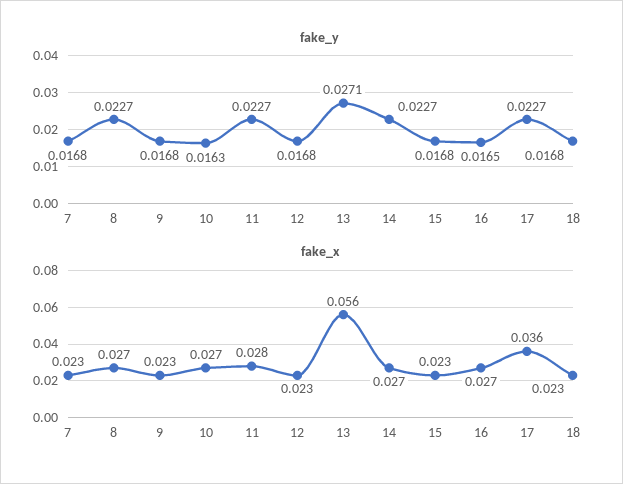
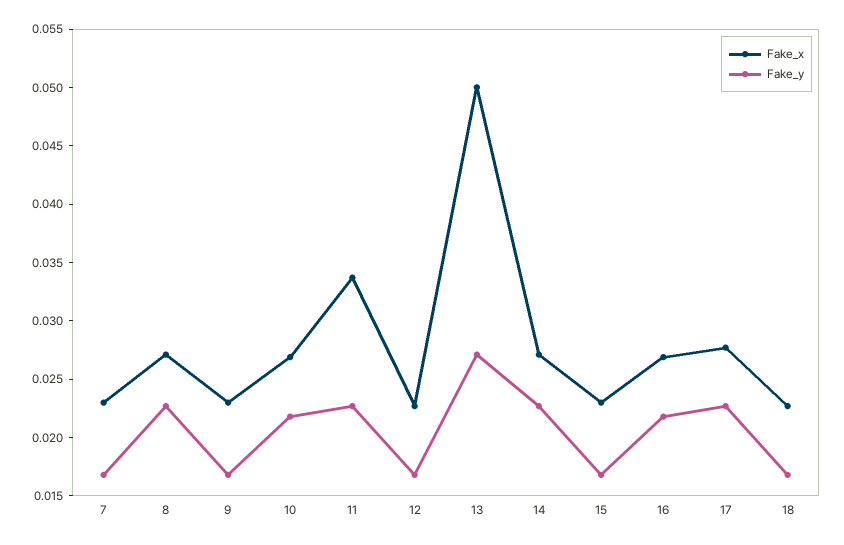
  {
    "fake_y": {
      "7": 0.0168,
      "8": 0.0227,
      "9": 0.0168,
-     "10": 0.0163,
+     "10": 0.022,
      "11": 0.0227,
      "12": 0.0168,
      "13": 0.0271,
      "14": 0.0227,
      "15": 0.0168,
-     "16": 0.0165,
+     "16": 0.022,
      "17": 0.0227,
      "18": 0.0168
    },
    "fake_x": {
      "7": 0.023,
      "8": 0.027,
      "9": 0.023,
      "10": 0.027,
-     "11": 0.028,
+     "11": 0.034,
      "12": 0.023,
-     "13": 0.056,
+     "13": 0.05,
      "14": 0.027,
      "15": 0.023,
      "16": 0.027,
-     "17": 0.036,
+     "17": 0.028,
      "18": 0.023
    }
  }

